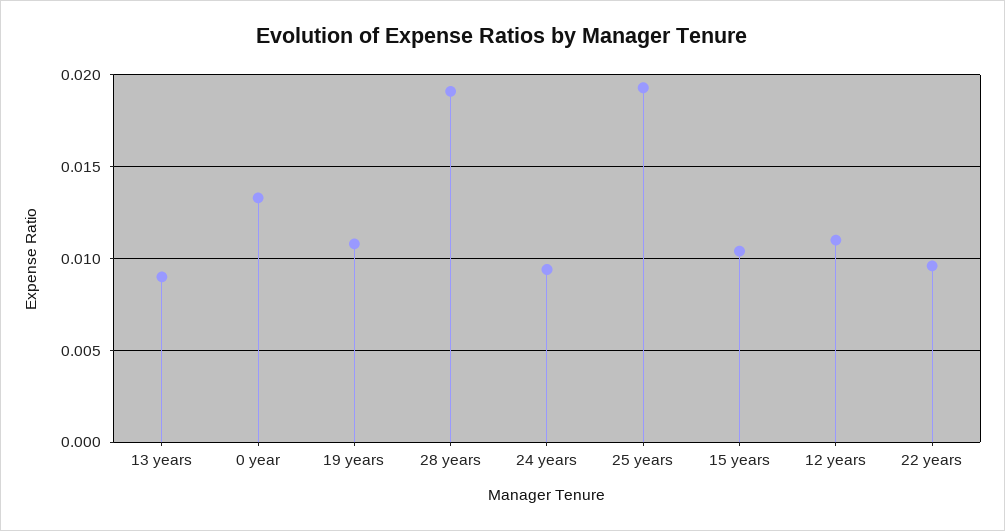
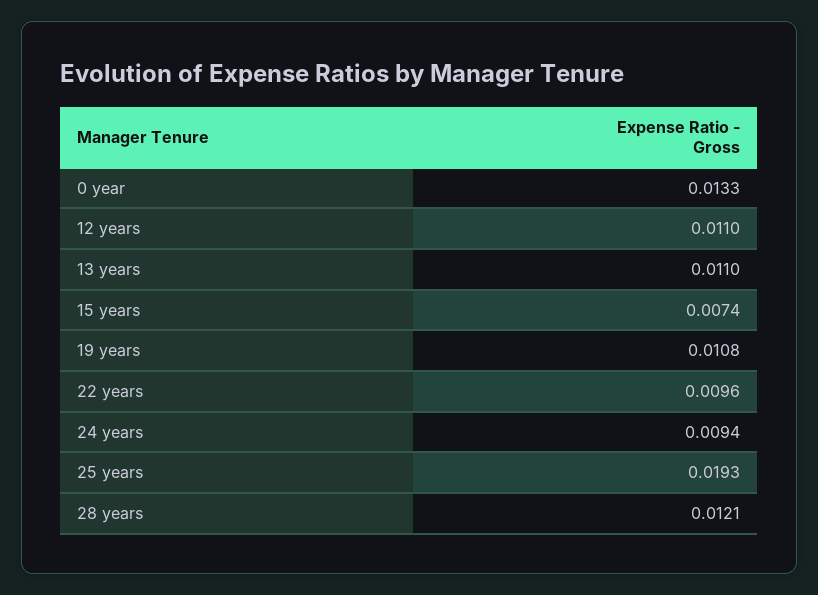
  {
-   "13 years": 0.009,
+   "13 years": 0.011,
    "0 year": 0.0133,
    "19 years": 0.0108,
-   "28 years": 0.019,
+   "28 years": 0.0121,
    "24 years": 0.0094,
    "25 years": 0.0193,
-   "15 years": 0.0105,
+   "15 years": 0.0074,
    "12 years": 0.011,
    "22 years": 0.0096
  }

